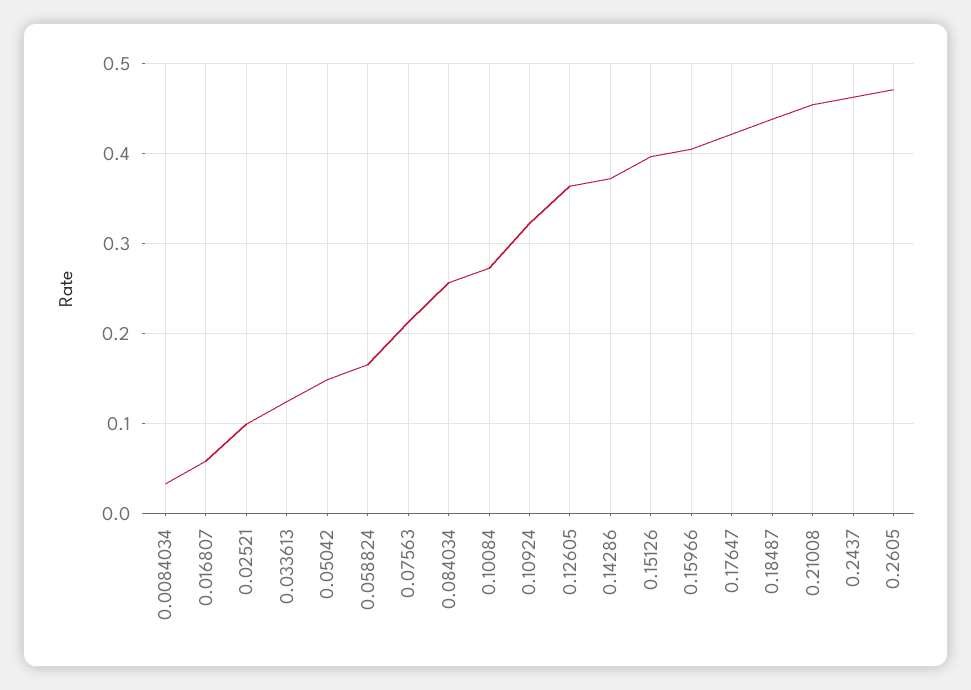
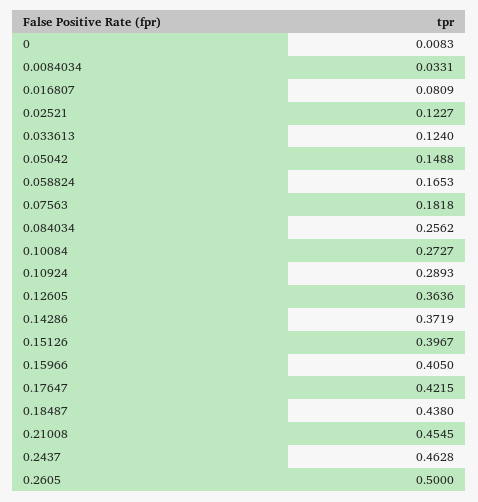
  {
    "0.0084034": 0.0331,
-   "0.016807": 0.06,
+   "0.016807": 0.0809,
-   "0.02521": 0.1,
+   "0.02521": 0.1227,
    "0.033613": 0.124,
    "0.05042": 0.1488,
    "0.058824": 0.1653,
-   "0.07563": 0.21,
+   "0.07563": 0.1818,
    "0.084034": 0.2562,
    "0.10084": 0.2727,
-   "0.10924": 0.32,
+   "0.10924": 0.2893,
    "0.12605": 0.3636,
    "0.14286": 0.3719,
    "0.15126": 0.3967,
    "0.15966": 0.405,
    "0.17647": 0.4215,
    "0.18487": 0.438,
    "0.21008": 0.4545,
    "0.2437": 0.4628,
-   "0.2605": 0.47
+   "0.2605": 0.5,
+   "0": 0.0083
  }

